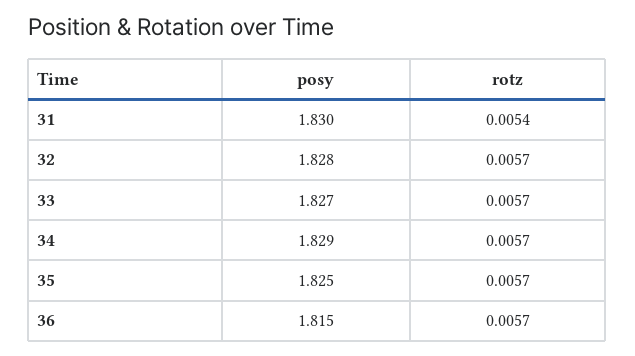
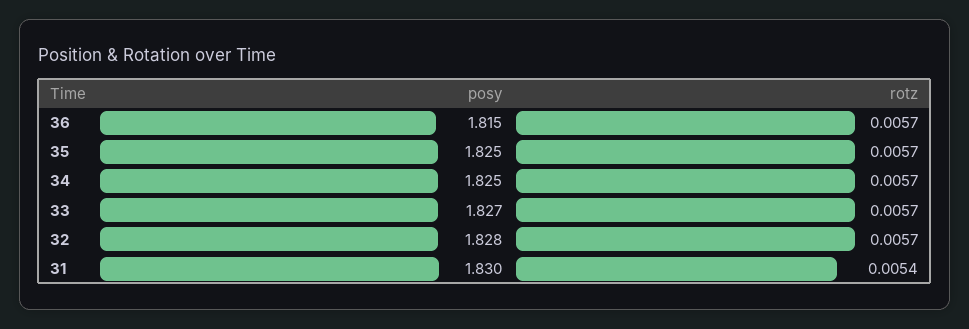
  {
    "posy": {
      "31": 1.83,
      "32": 1.828,
      "33": 1.827,
-     "34": 1.829,
+     "34": 1.825,
      "35": 1.825,
      "36": 1.815
    },
    "rotz": {
      "31": 0.0054,
      "32": 0.0057,
      "33": 0.0057,
      "34": 0.0057,
      "35": 0.0057,
      "36": 0.0057
    }
  }

